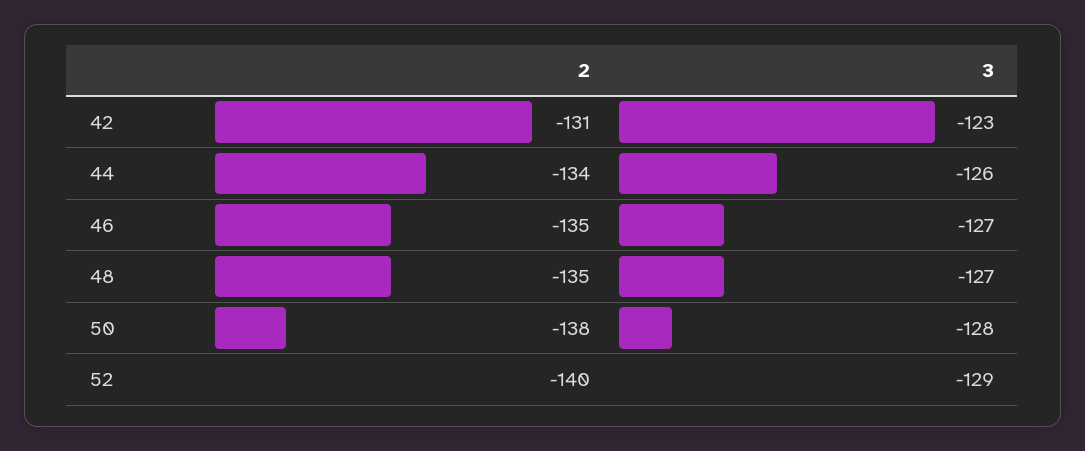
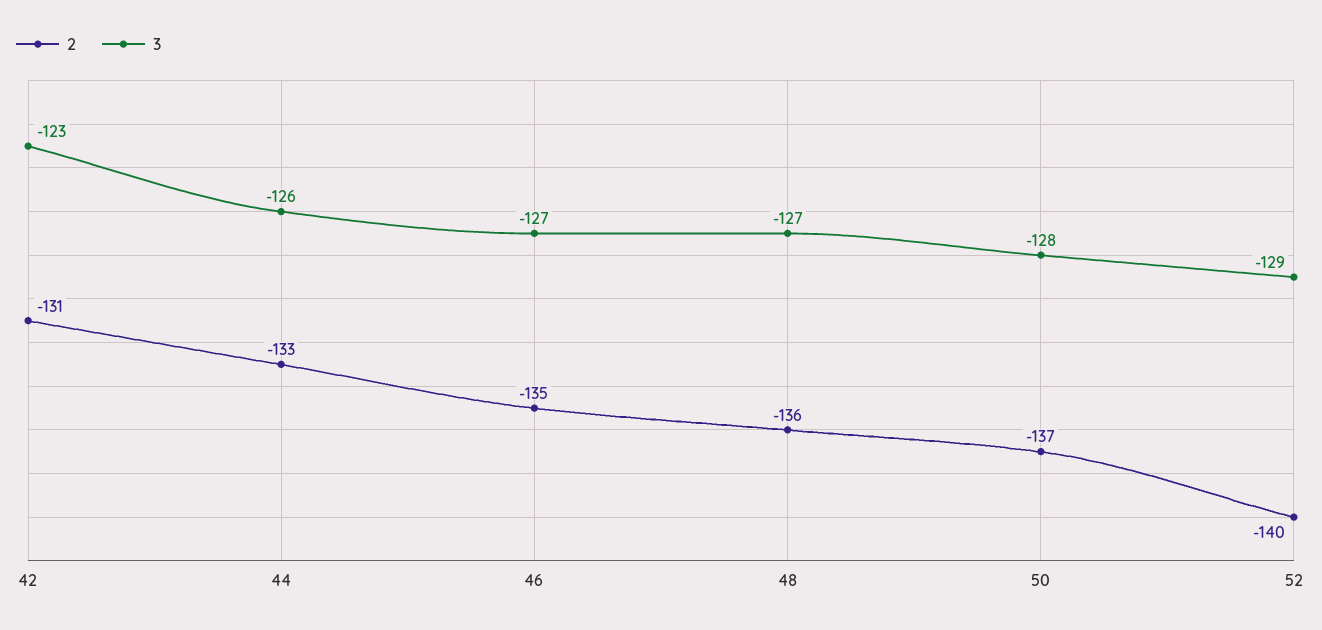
  {
    "2": {
      "42": -131,
-     "44": -134,
+     "44": -133,
      "46": -135,
-     "48": -135,
+     "48": -136,
-     "50": -138,
+     "50": -137,
      "52": -140
    },
    "3": {
      "42": -123,
      "44": -126,
      "46": -127,
      "48": -127,
      "50": -128,
      "52": -129
    }
  }

